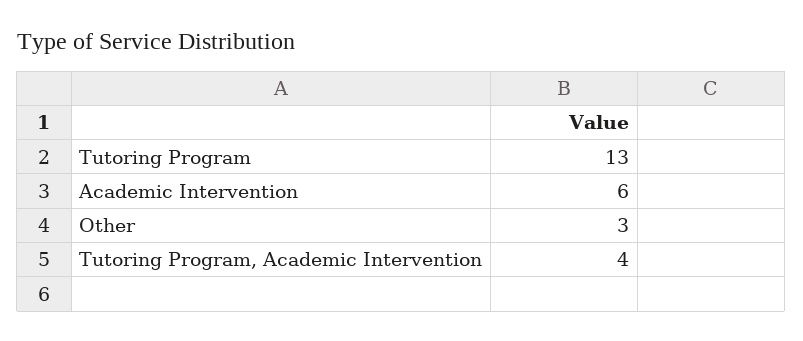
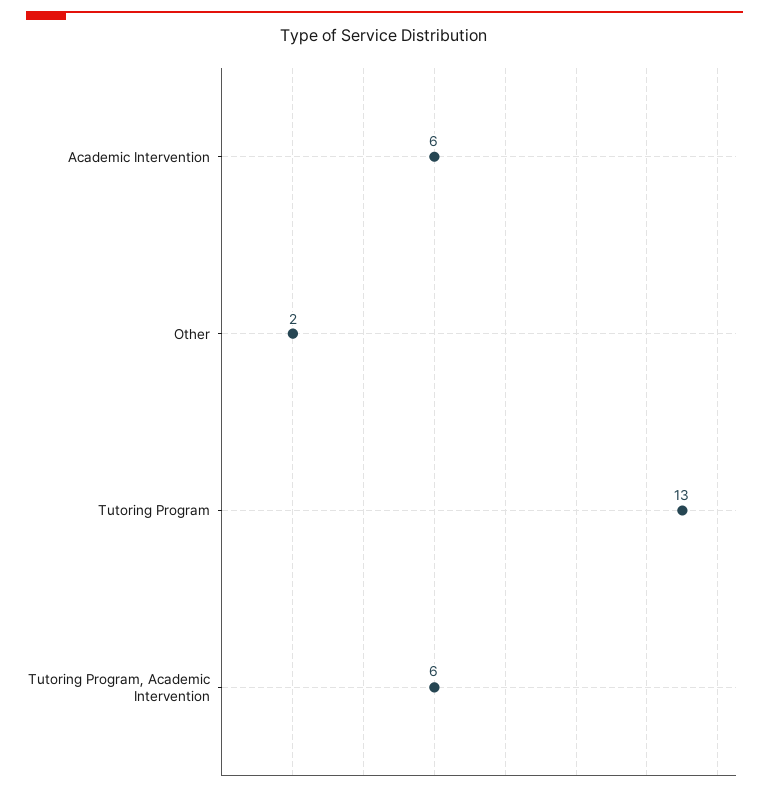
  {
    "Tutoring Program": 13,
    "Academic Intervention": 6,
-   "Other": 3,
+   "Other": 2,
-   "Tutoring Program, Academic Intervention": 4
+   "Tutoring Program, Academic Intervention": 6
  }

